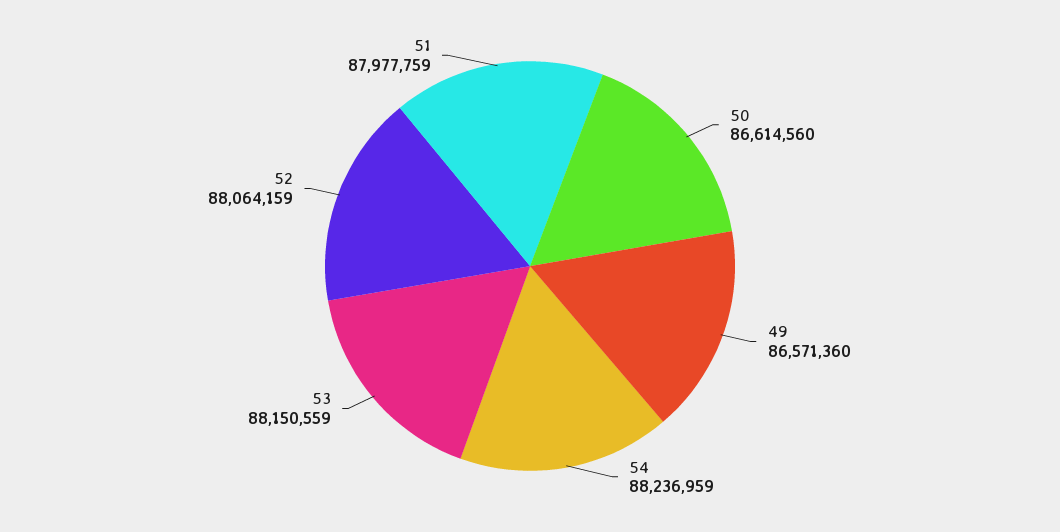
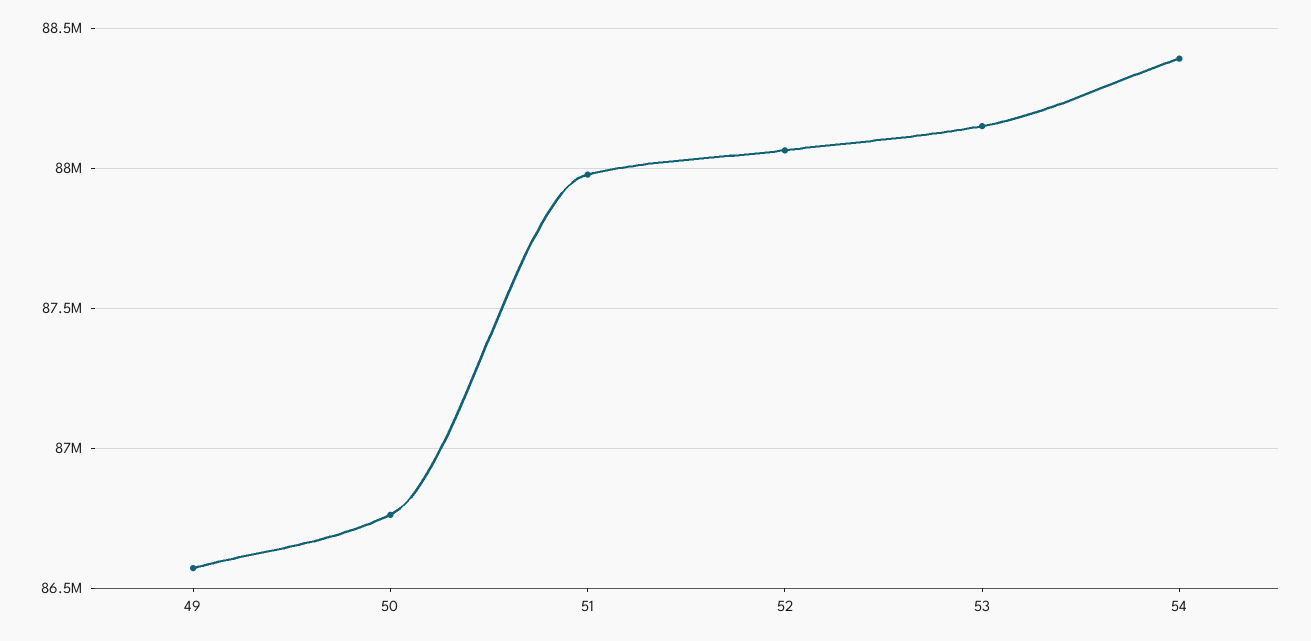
  {
-   "50": 86614560,
+   "50": 86750000,
    "49": 86571360,
-   "54": 88236959,
+   "54": 88400000,
    "53": 88150559,
    "52": 88064159,
    "51": 87977759
  }

